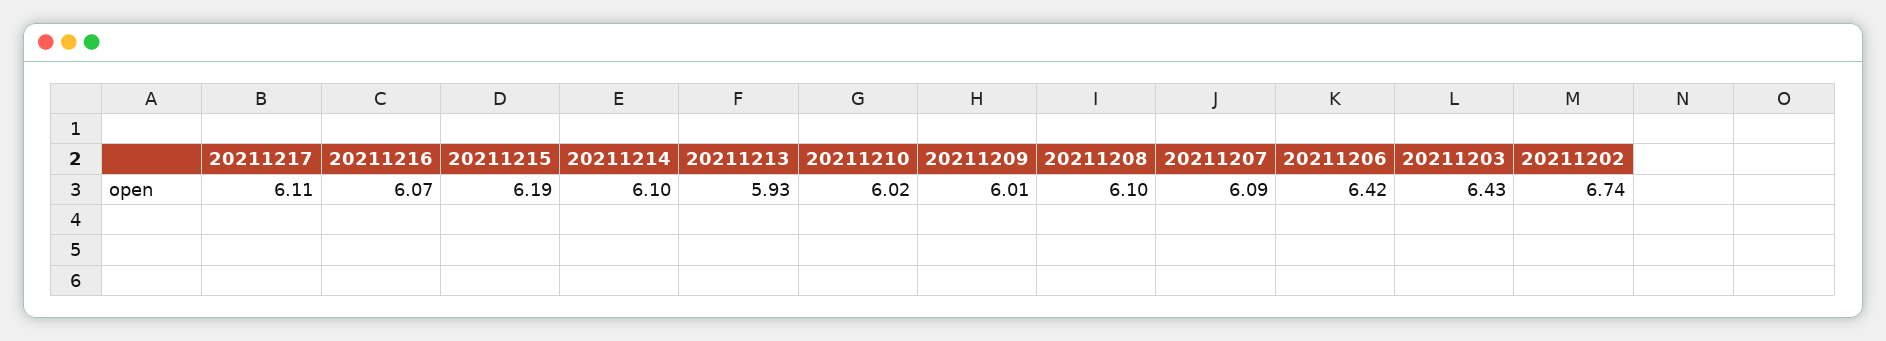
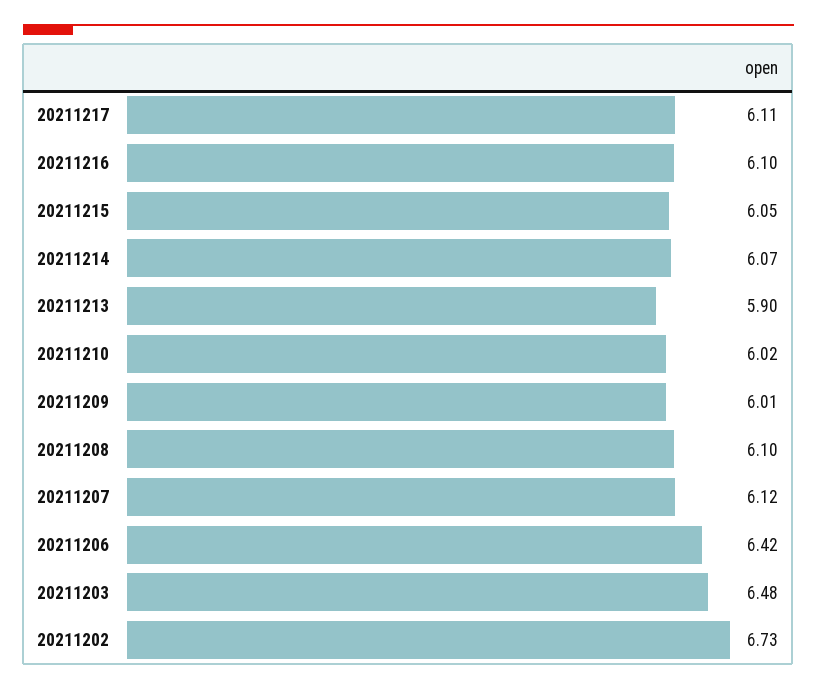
  {
    "20211217": 6.11,
-   "20211216": 6.07,
+   "20211216": 6.1,
-   "20211215": 6.19,
+   "20211215": 6.05,
-   "20211214": 6.1,
+   "20211214": 6.07,
-   "20211213": 5.93,
+   "20211213": 5.9,
    "20211210": 6.02,
    "20211209": 6.01,
    "20211208": 6.1,
-   "20211207": 6.09,
+   "20211207": 6.12,
    "20211206": 6.42,
-   "20211203": 6.43,
+   "20211203": 6.48,
-   "20211202": 6.74
+   "20211202": 6.73
  }

